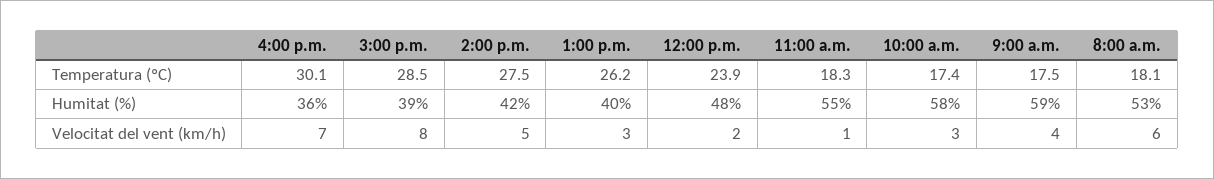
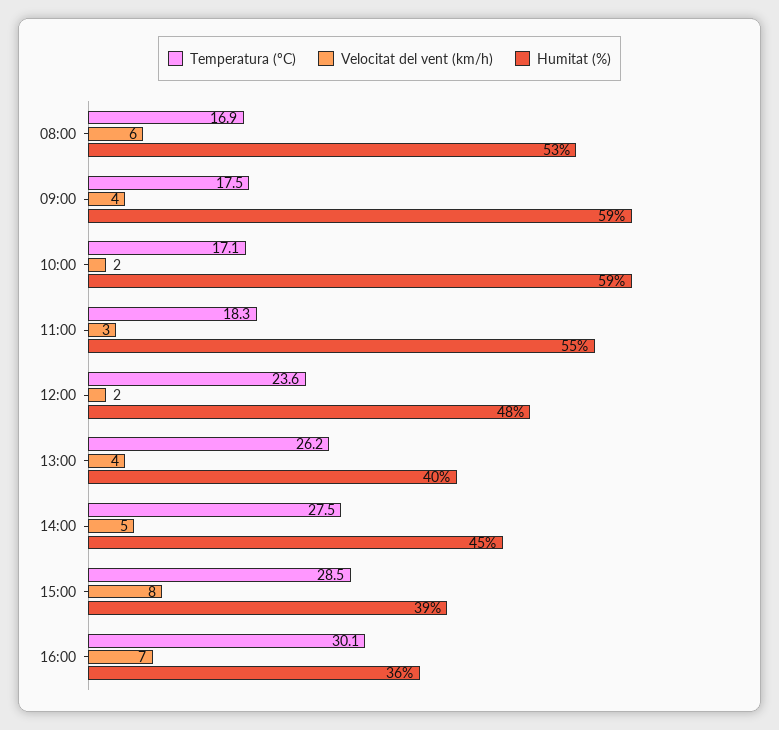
  {
    "Temperatura (ºC)": {
      "4:00 p.m.": 30.1,
      "3:00 p.m.": 28.5,
      "2:00 p.m.": 27.5,
      "1:00 p.m.": 26.2,
-     "12:00 p.m.": 23.9,
+     "12:00 p.m.": 23.6,
      "11:00 a.m.": 18.3,
-     "10:00 a.m.": 17.4,
+     "10:00 a.m.": 17.1,
      "9:00 a.m.": 17.5,
-     "8:00 a.m.": 18.1
+     "8:00 a.m.": 16.9
    },
    "Humitat (%)": {
      "4:00 p.m.": 36,
      "3:00 p.m.": 39,
-     "2:00 p.m.": 42,
+     "2:00 p.m.": 45,
      "1:00 p.m.": 40,
      "12:00 p.m.": 48,
      "11:00 a.m.": 55,
-     "10:00 a.m.": 58,
+     "10:00 a.m.": 59,
      "9:00 a.m.": 59,
      "8:00 a.m.": 53
    },
    "Velocitat del vent (km/h)": {
      "4:00 p.m.": 7,
      "3:00 p.m.": 8,
      "2:00 p.m.": 5,
-     "1:00 p.m.": 3,
+     "1:00 p.m.": 4,
      "12:00 p.m.": 2,
-     "11:00 a.m.": 1,
+     "11:00 a.m.": 3,
-     "10:00 a.m.": 3,
+     "10:00 a.m.": 2,
      "9:00 a.m.": 4,
      "8:00 a.m.": 6
    }
  }

